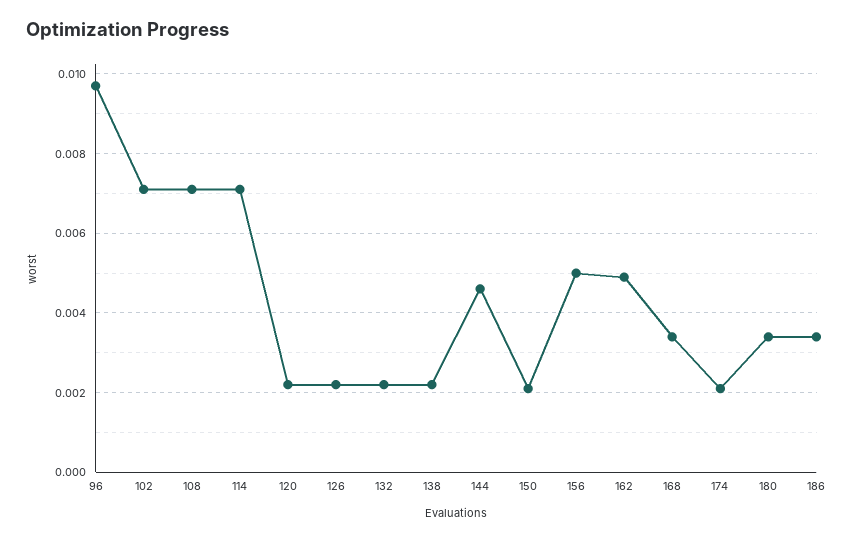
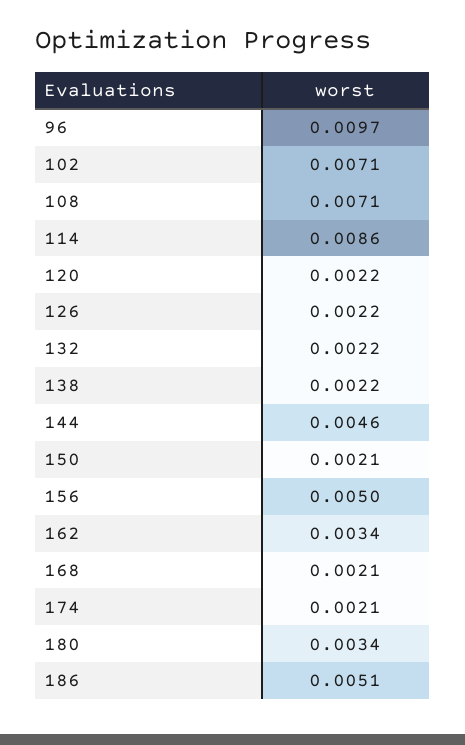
  {
    "96": 0.0097,
    "102": 0.0071,
    "108": 0.0071,
-   "114": 0.007,
+   "114": 0.0086,
    "120": 0.0022,
    "126": 0.0022,
    "132": 0.0022,
    "138": 0.0022,
    "144": 0.0046,
    "150": 0.0021,
    "156": 0.005,
-   "162": 0.005,
+   "162": 0.0034,
-   "168": 0.0035,
+   "168": 0.0021,
    "174": 0.0021,
    "180": 0.0034,
-   "186": 0.0035
+   "186": 0.0051
  }

